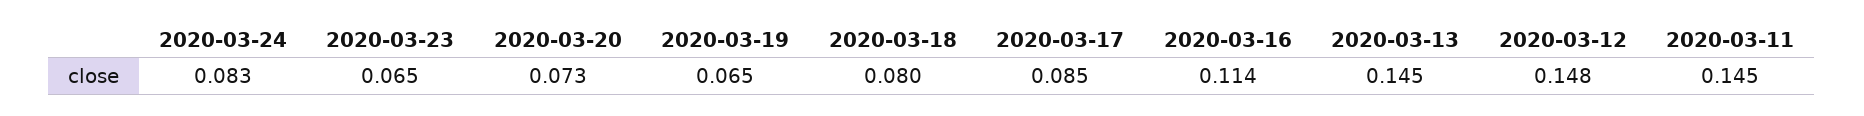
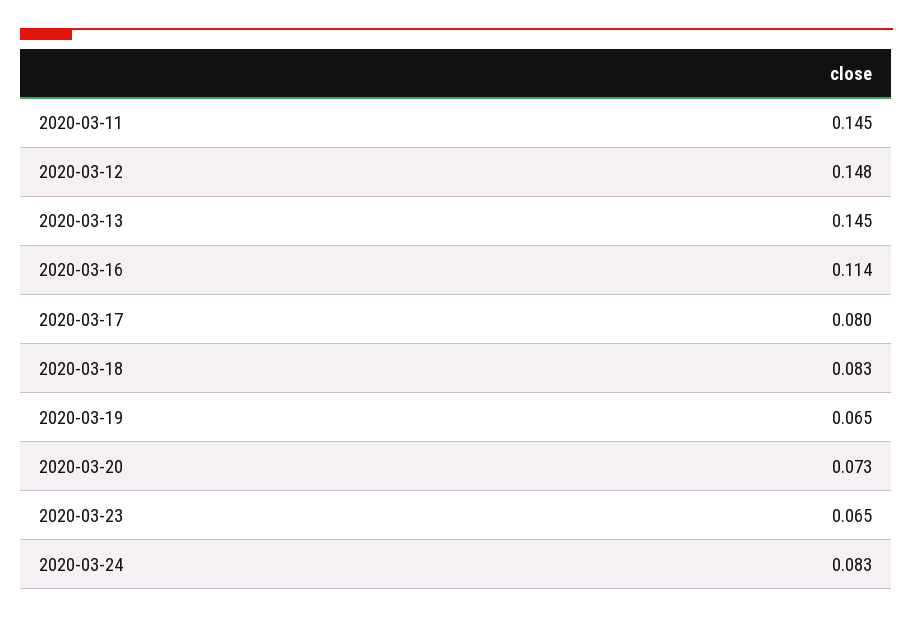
  {
    "2020-03-24": 0.083,
    "2020-03-23": 0.065,
    "2020-03-20": 0.073,
    "2020-03-19": 0.065,
-   "2020-03-18": 0.08,
+   "2020-03-18": 0.083,
-   "2020-03-17": 0.085,
+   "2020-03-17": 0.08,
    "2020-03-16": 0.114,
    "2020-03-13": 0.145,
    "2020-03-12": 0.148,
    "2020-03-11": 0.145
  }

